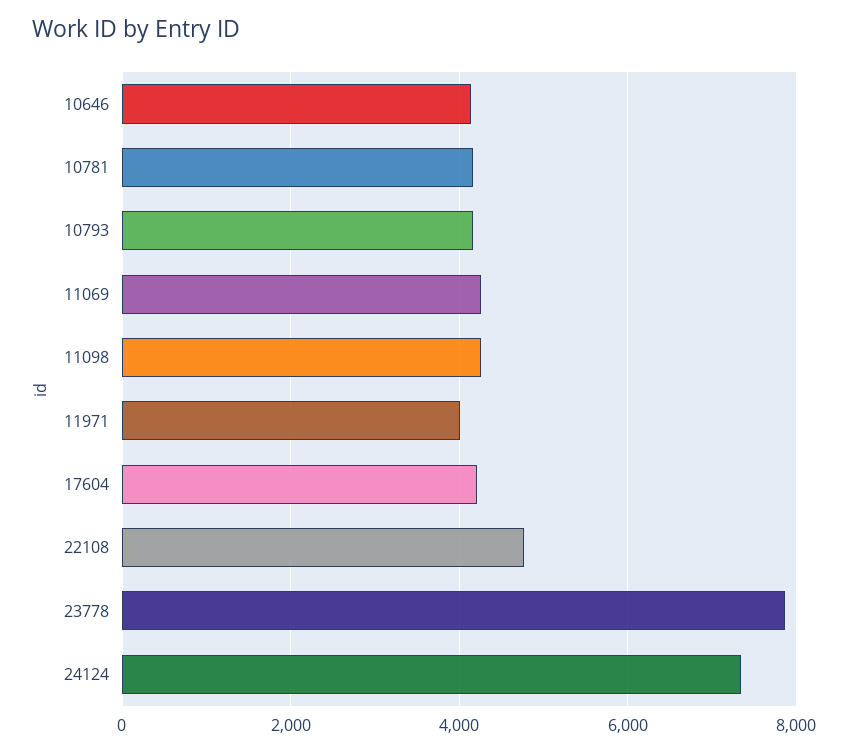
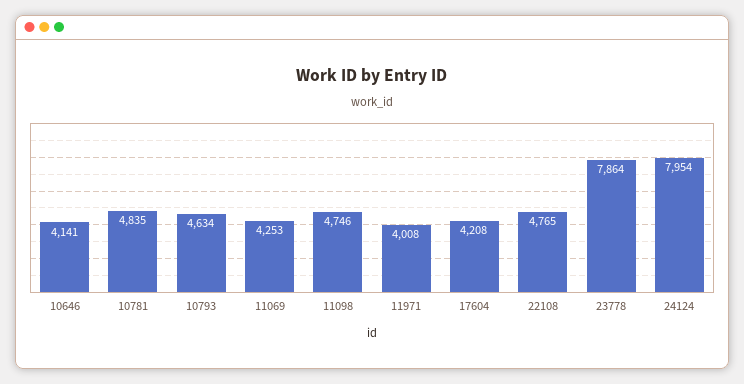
  {
    "10646": 4141,
-   "10781": 4200,
+   "10781": 4835,
-   "10793": 4200,
+   "10793": 4634,
    "11069": 4253,
-   "11098": 4200,
+   "11098": 4746,
    "11971": 4008,
    "17604": 4208,
    "22108": 4765,
    "23778": 7864,
-   "24124": 7400
+   "24124": 7954
  }

